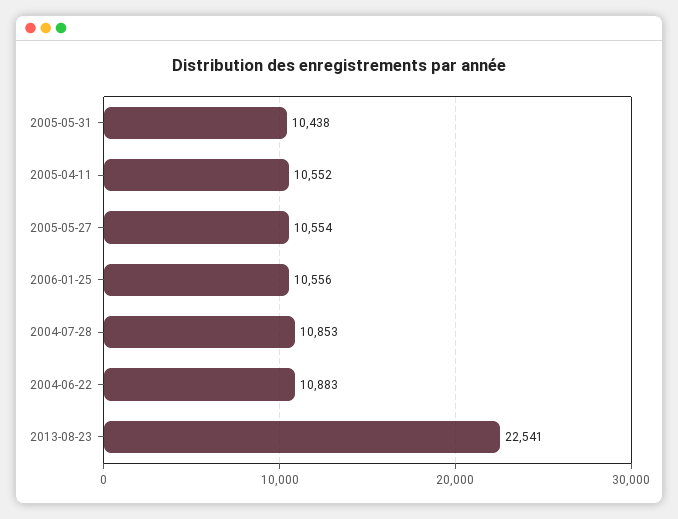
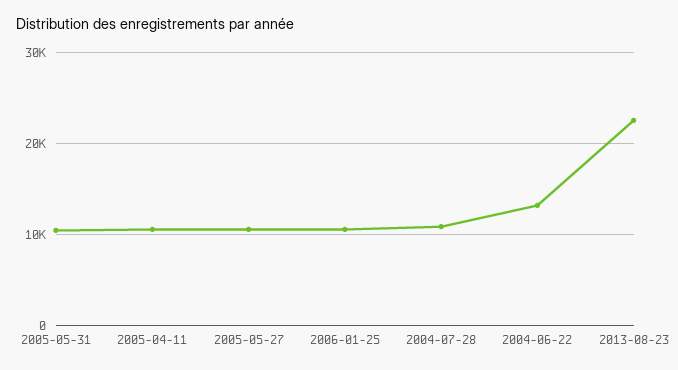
  {
    "2005-05-31": 10438,
    "2005-04-11": 10552,
    "2005-05-27": 10554,
    "2006-01-25": 10556,
    "2004-07-28": 10853,
-   "2004-06-22": 10883,
+   "2004-06-22": 13000,
    "2013-08-23": 22541
  }

